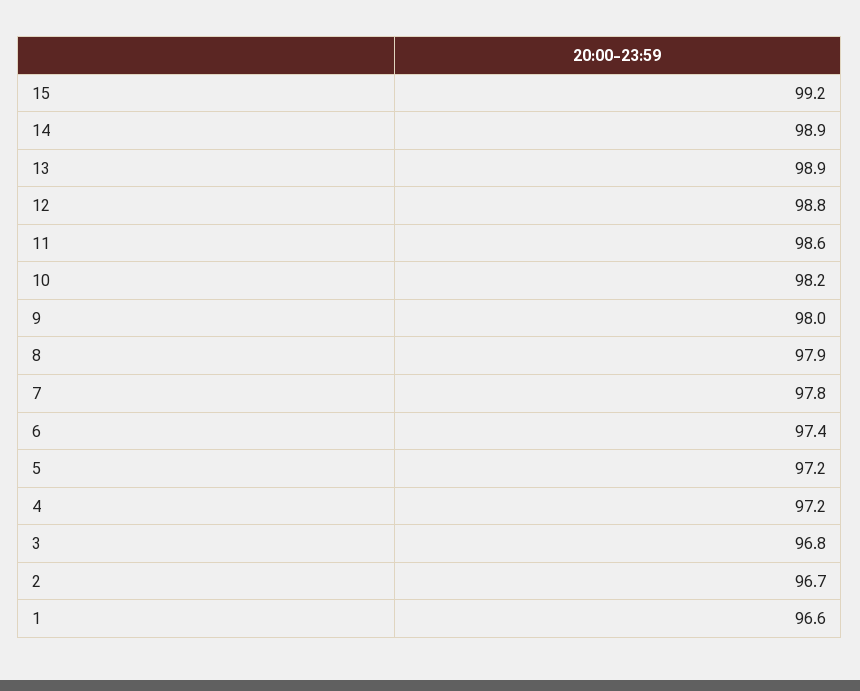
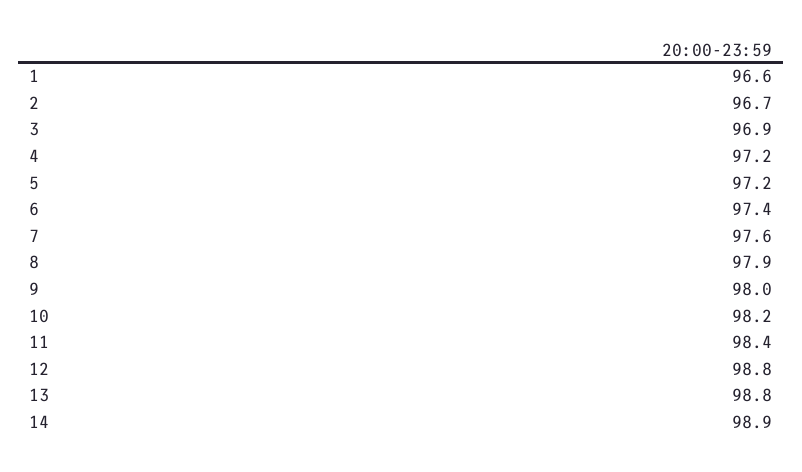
  {
-   "15": 99.2,
    "14": 98.9,
-   "13": 98.9,
+   "13": 98.8,
    "12": 98.8,
-   "11": 98.6,
+   "11": 98.4,
    "10": 98.2,
    "9": 98,
    "8": 97.9,
-   "7": 97.8,
+   "7": 97.6,
    "6": 97.4,
    "5": 97.2,
    "4": 97.2,
-   "3": 96.8,
+   "3": 96.9,
    "2": 96.7,
    "1": 96.6
  }

